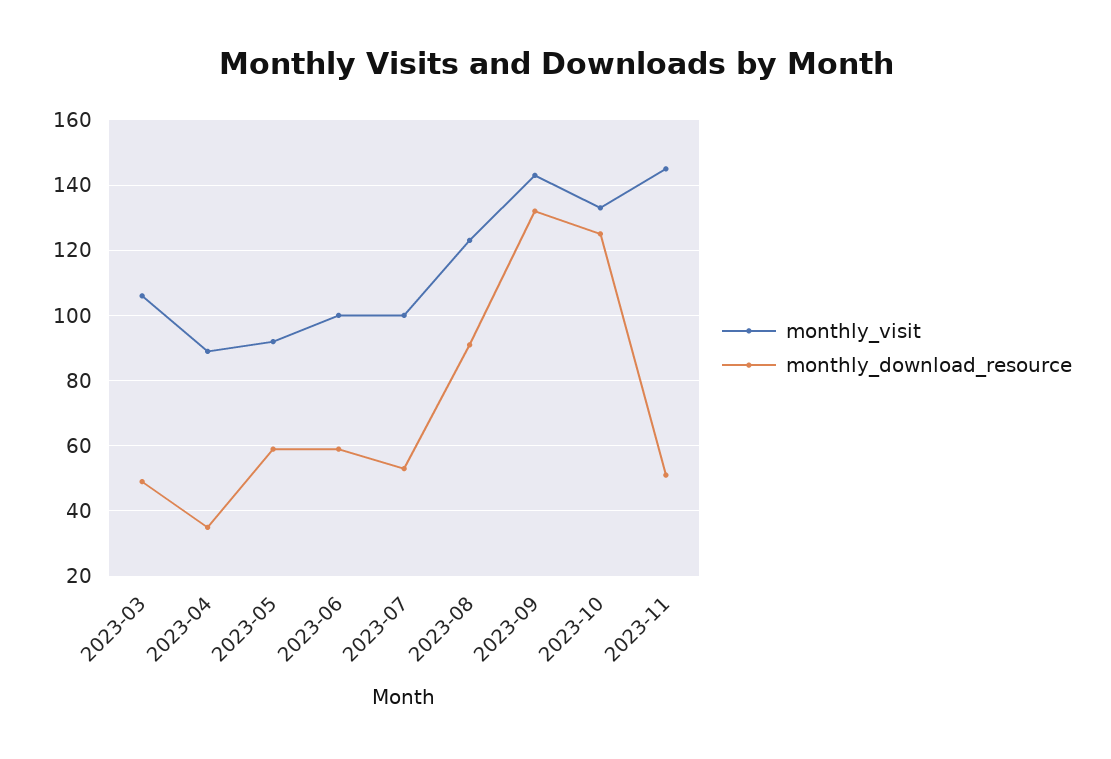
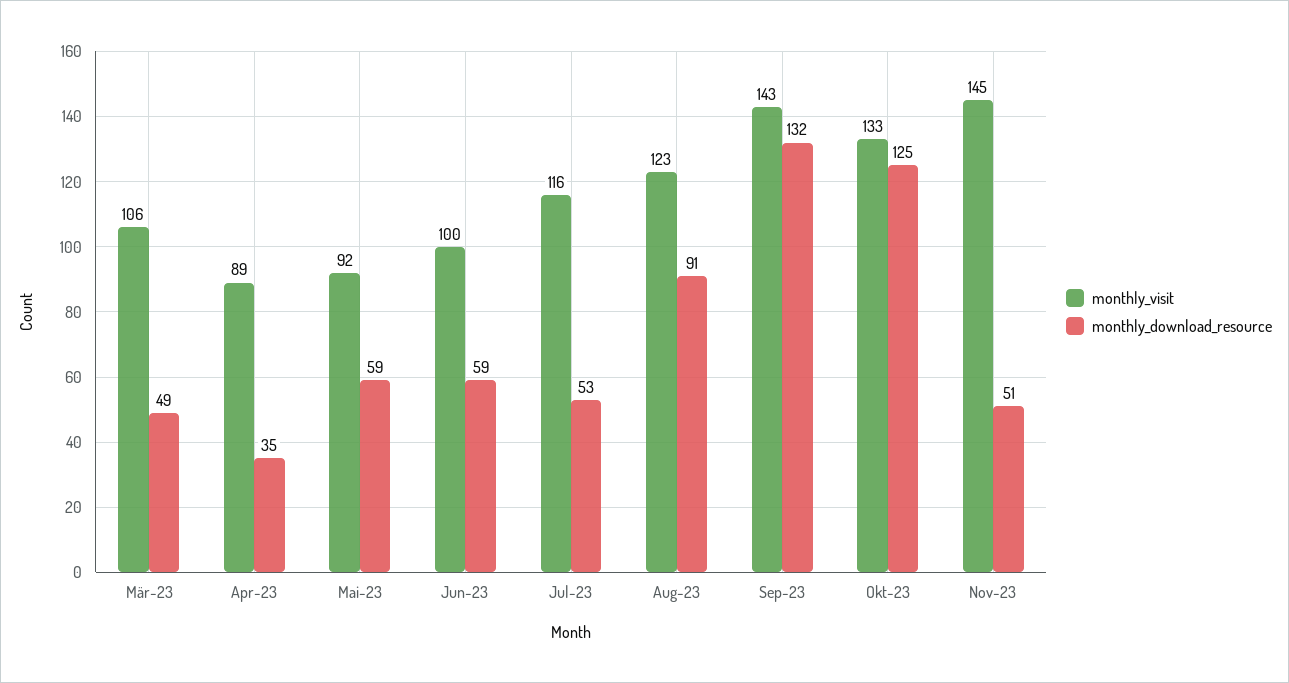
  {
    "monthly_visit": {
      "2023-03": 106,
      "2023-04": 89,
      "2023-05": 92,
      "2023-06": 100,
-     "2023-07": 100,
+     "2023-07": 116,
      "2023-08": 123,
      "2023-09": 143,
      "2023-10": 133,
      "2023-11": 145
    },
    "monthly_download_resource": {
      "2023-03": 49,
      "2023-04": 35,
      "2023-05": 59,
      "2023-06": 59,
      "2023-07": 53,
      "2023-08": 91,
      "2023-09": 132,
      "2023-10": 125,
      "2023-11": 51
    }
  }

